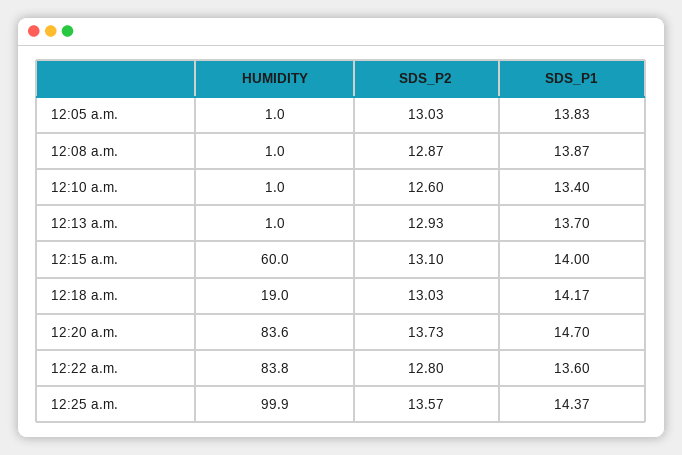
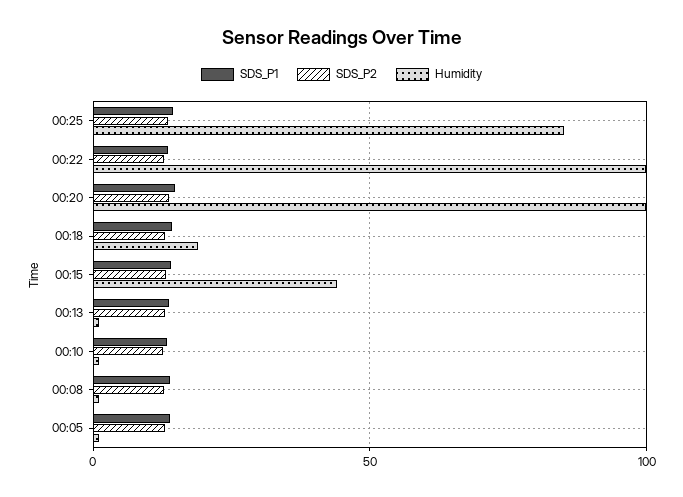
  {
    "HUMIDITY": {
      "12:05 a.m.": 1,
      "12:08 a.m.": 1,
      "12:10 a.m.": 1,
      "12:13 a.m.": 1,
-     "12:15 a.m.": 60,
+     "12:15 a.m.": 45,
      "12:18 a.m.": 19,
-     "12:20 a.m.": 83.6,
+     "12:20 a.m.": 100,
-     "12:22 a.m.": 83.8,
+     "12:22 a.m.": 100,
-     "12:25 a.m.": 99.9
+     "12:25 a.m.": 85
    },
    "SDS_P2": {
      "12:05 a.m.": 13.03,
      "12:08 a.m.": 12.87,
      "12:10 a.m.": 12.6,
      "12:13 a.m.": 12.93,
      "12:15 a.m.": 13.1,
      "12:18 a.m.": 13.03,
      "12:20 a.m.": 13.73,
      "12:22 a.m.": 12.8,
      "12:25 a.m.": 13.57
    },
    "SDS_P1": {
      "12:05 a.m.": 13.83,
      "12:08 a.m.": 13.87,
      "12:10 a.m.": 13.4,
      "12:13 a.m.": 13.7,
      "12:15 a.m.": 14,
      "12:18 a.m.": 14.17,
      "12:20 a.m.": 14.7,
      "12:22 a.m.": 13.6,
      "12:25 a.m.": 14.37
    }
  }

